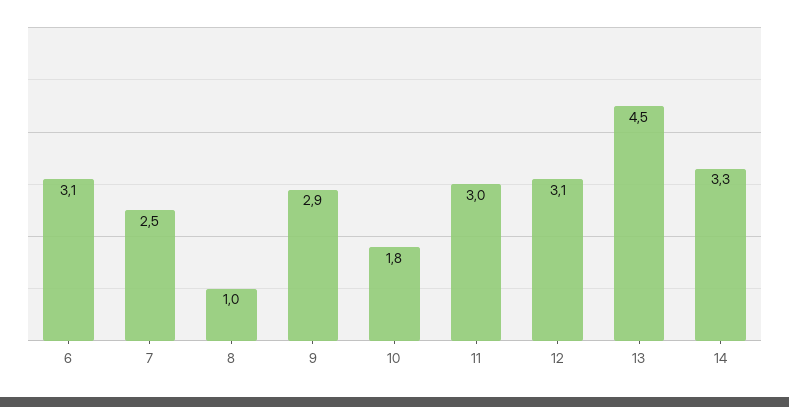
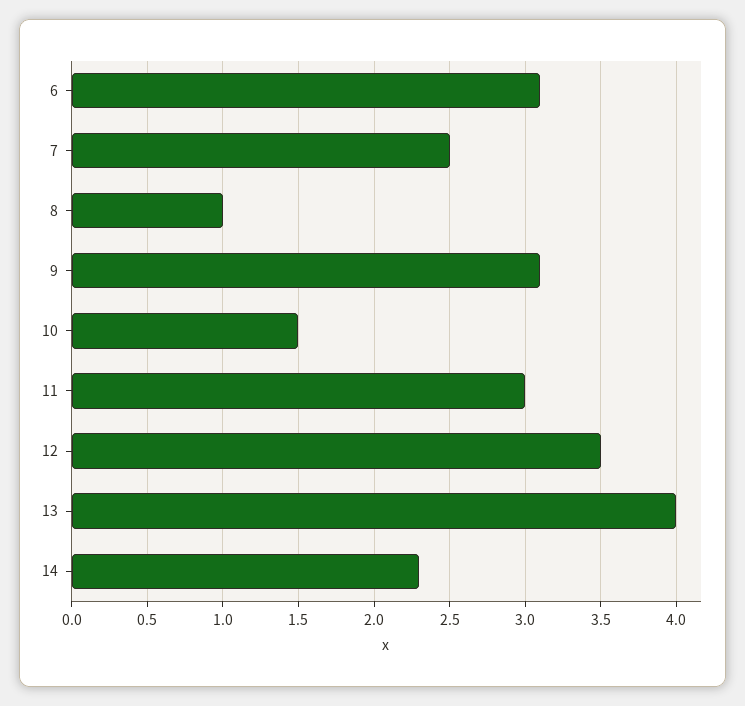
  {
    "6": 3.1,
    "7": 2.5,
    "8": 1,
-   "9": 2.9,
+   "9": 3.1,
-   "10": 1.8,
+   "10": 1.5,
    "11": 3,
-   "12": 3.1,
+   "12": 3.5,
-   "13": 4.5,
+   "13": 4,
-   "14": 3.3
+   "14": 2.3
  }

